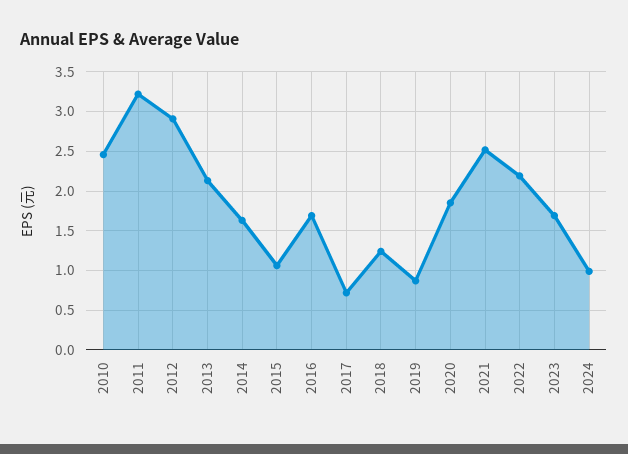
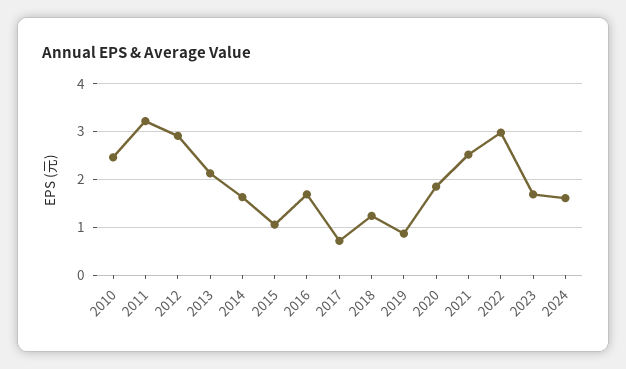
  {
    "2010": 2.5,
    "2011": 3.2,
    "2012": 2.9,
    "2013": 2.1,
    "2014": 1.6,
    "2015": 1.1,
    "2016": 1.7,
    "2017": 0.7,
    "2018": 1.2,
    "2019": 0.9,
    "2020": 1.9,
    "2021": 2.5,
-   "2022": 2.2,
+   "2022": 3,
    "2023": 1.7,
-   "2024": 1
+   "2024": 1.6
  }

